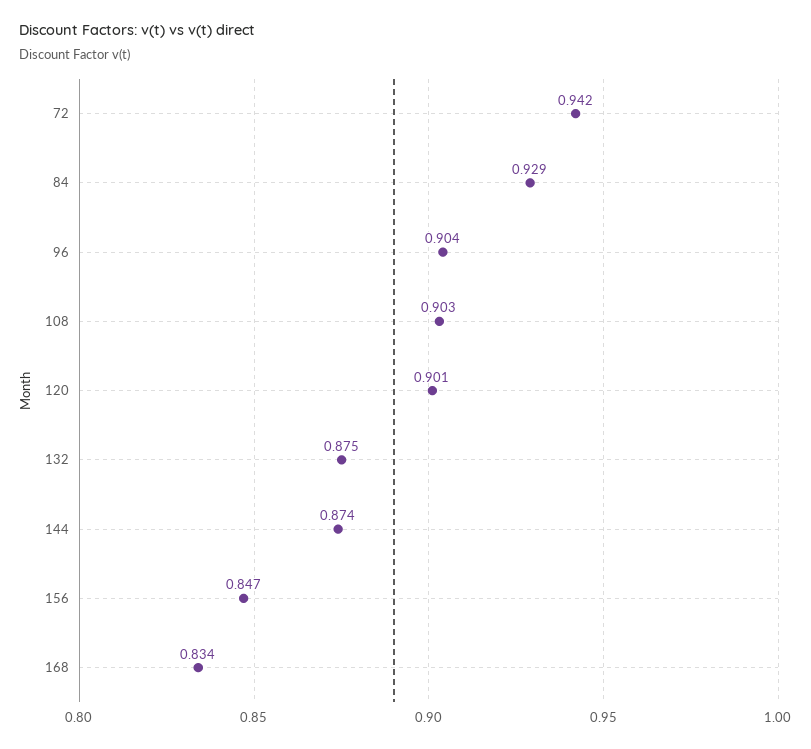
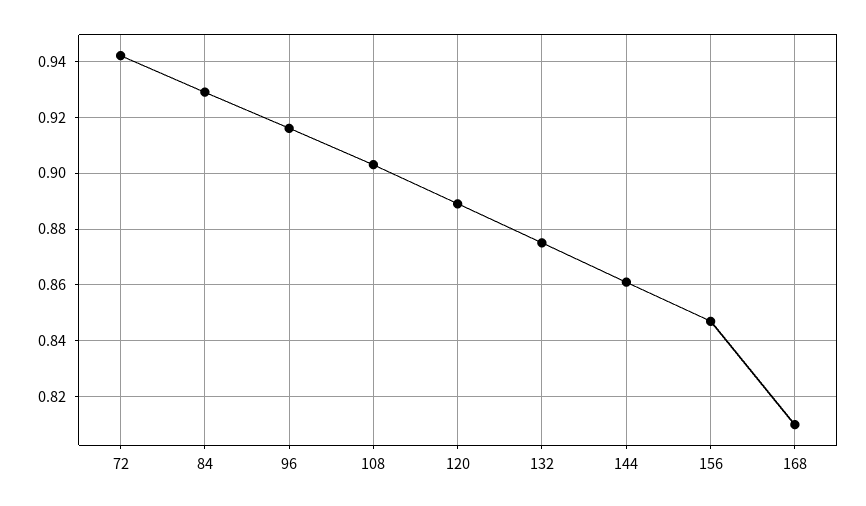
  {
    "72": 0.942,
    "84": 0.929,
-   "96": 0.904,
+   "96": 0.915,
    "108": 0.903,
-   "120": 0.901,
+   "120": 0.89,
    "132": 0.875,
-   "144": 0.874,
+   "144": 0.86,
    "156": 0.847,
-   "168": 0.834
+   "168": 0.81
  }

